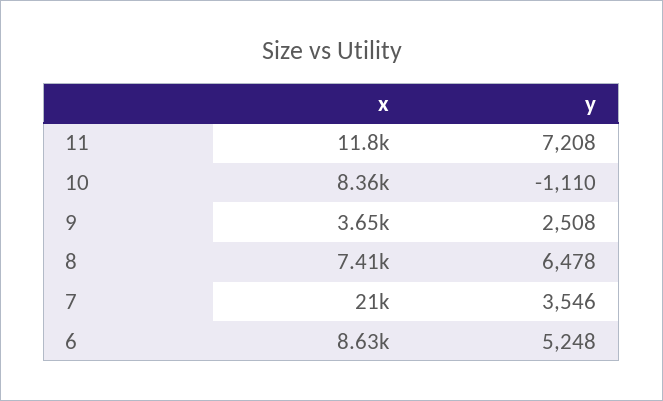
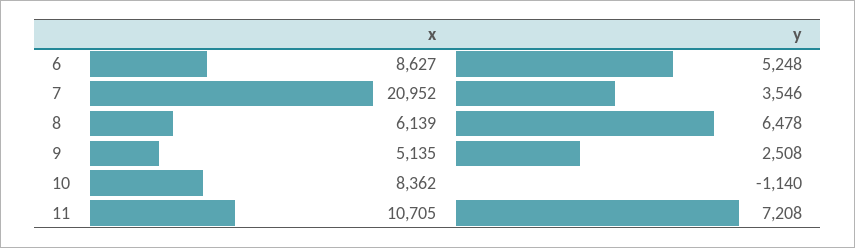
  {
    "x": {
-     "11": 11800,
+     "11": 10705,
      "10": 8362,
-     "9": 3650,
+     "9": 5135,
-     "8": 7410,
+     "8": 6139,
      "7": 20952,
      "6": 8627
    },
    "y": {
      "11": 7208,
-     "10": -1110,
+     "10": -1140,
      "9": 2508,
      "8": 6478,
      "7": 3546,
      "6": 5248
    }
  }

